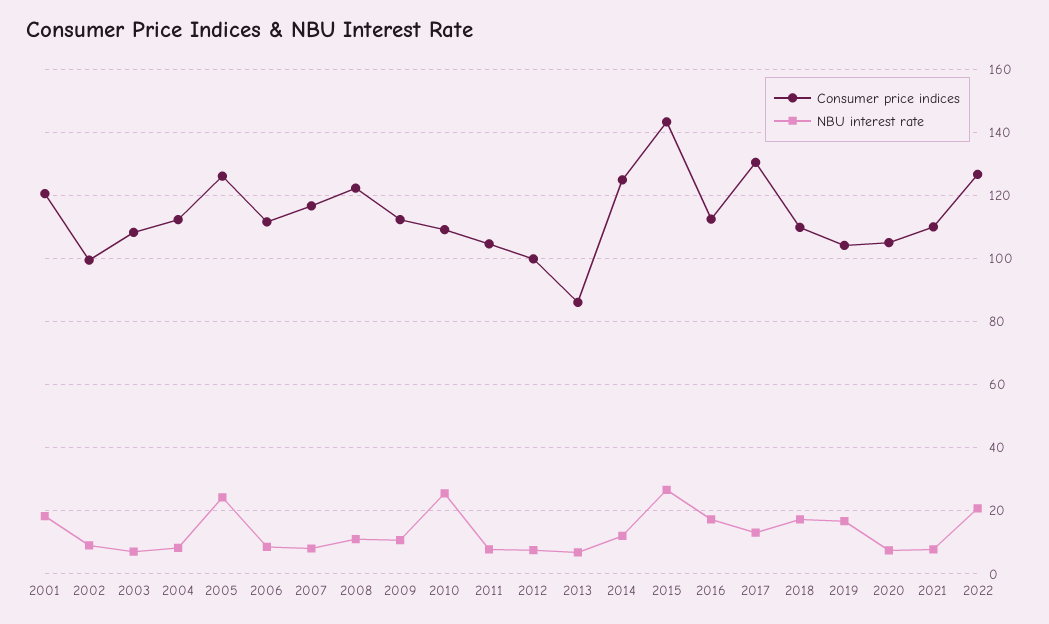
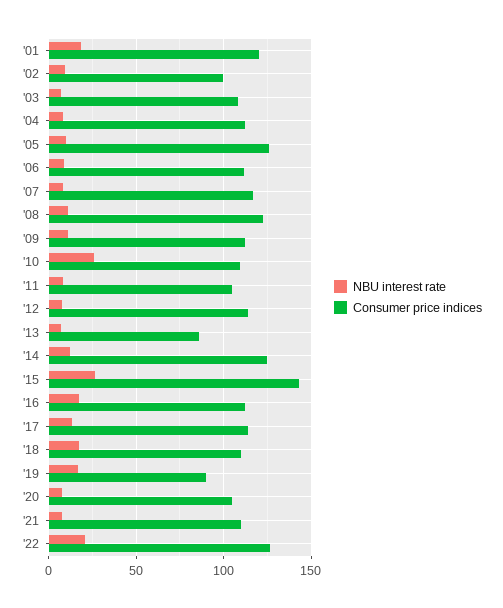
  {
    "Consumer price indices": {
      "2001": 120,
      "2002": 100,
      "2003": 108,
      "2004": 112,
      "2005": 126,
      "2006": 112,
      "2007": 116,
      "2008": 122,
      "2009": 112,
      "2010": 110,
      "2011": 104,
-     "2012": 100,
+     "2012": 115,
      "2013": 86,
      "2014": 124,
      "2015": 144,
      "2016": 112,
-     "2017": 130,
+     "2017": 115,
      "2018": 110,
-     "2019": 104,
+     "2019": 90,
      "2020": 106,
      "2021": 110,
      "2022": 126
    },
    "NBU interest rate": {
      "2001": 18,
      "2002": 10,
      "2003": 8,
      "2004": 8,
-     "2005": 24,
+     "2005": 10,
      "2006": 8,
      "2007": 8,
      "2008": 12,
      "2009": 10,
      "2010": 26,
      "2011": 8,
      "2012": 8,
      "2013": 6,
      "2014": 12,
      "2015": 26,
      "2016": 18,
      "2017": 14,
      "2018": 18,
      "2019": 16,
      "2020": 8,
      "2021": 8,
      "2022": 20
    }
  }

